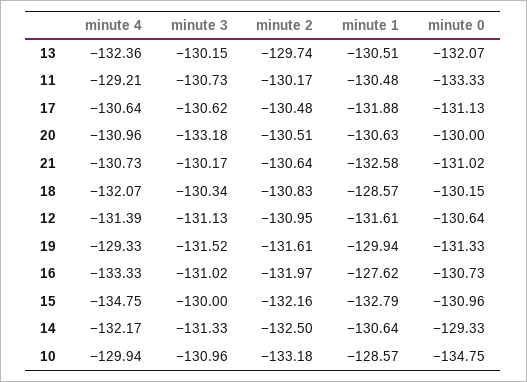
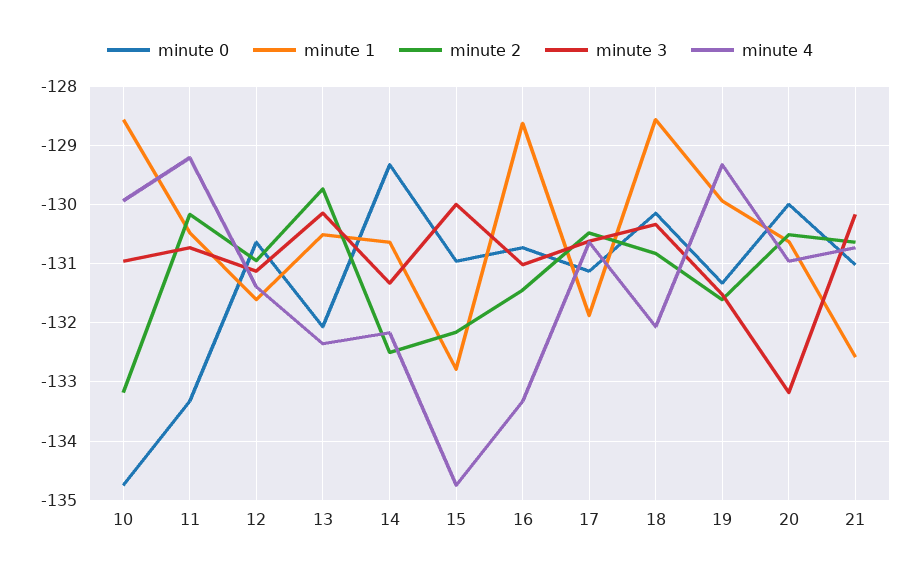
  {
    "minute 4": {
      "13": -132.36,
      "11": -129.21,
      "17": -130.64,
      "20": -130.96,
      "21": -130.73,
      "18": -132.07,
      "12": -131.39,
      "19": -129.33,
      "16": -133.33,
      "15": -134.75,
      "14": -132.17,
      "10": -129.94
    },
    "minute 3": {
      "13": -130.15,
      "11": -130.73,
      "17": -130.62,
      "20": -133.18,
      "21": -130.17,
      "18": -130.34,
      "12": -131.13,
      "19": -131.52,
      "16": -131.02,
      "15": -130,
      "14": -131.33,
      "10": -130.96
    },
    "minute 2": {
      "13": -129.74,
      "11": -130.17,
      "17": -130.48,
      "20": -130.51,
      "21": -130.64,
      "18": -130.83,
      "12": -130.95,
      "19": -131.61,
-     "16": -131.97,
+     "16": -131.4,
      "15": -132.16,
      "14": -132.5,
      "10": -133.18
    },
    "minute 1": {
      "13": -130.51,
      "11": -130.48,
      "17": -131.88,
      "20": -130.63,
      "21": -132.58,
      "18": -128.57,
      "12": -131.61,
      "19": -129.94,
-     "16": -127.62,
+     "16": -128.6,
      "15": -132.79,
      "14": -130.64,
      "10": -128.57
    },
    "minute 0": {
      "13": -132.07,
      "11": -133.33,
      "17": -131.13,
      "20": -130,
      "21": -131.02,
      "18": -130.15,
      "12": -130.64,
      "19": -131.33,
      "16": -130.73,
      "15": -130.96,
      "14": -129.33,
      "10": -134.75
    }
  }

